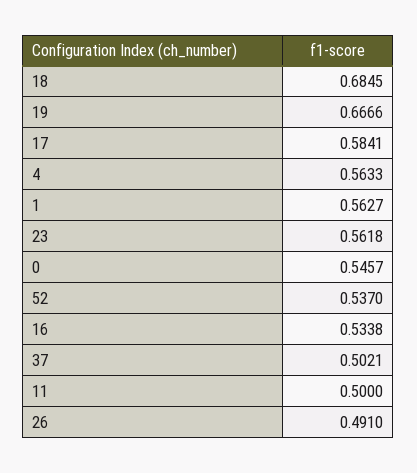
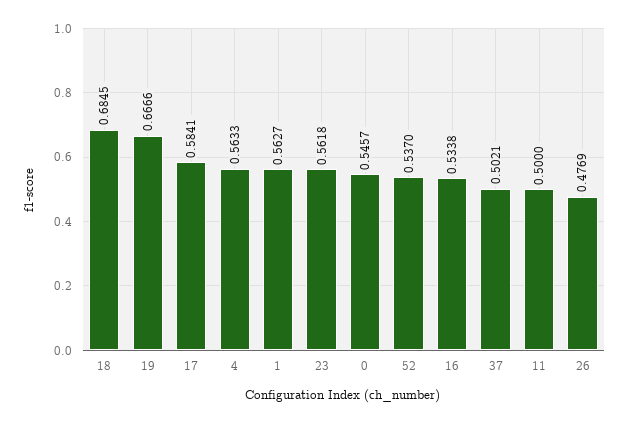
  {
    "18": 0.6845,
    "19": 0.6666,
    "17": 0.5841,
    "4": 0.5633,
    "1": 0.5627,
    "23": 0.5618,
    "0": 0.5457,
    "52": 0.537,
    "16": 0.5338,
    "37": 0.5021,
    "11": 0.5,
-   "26": 0.491
+   "26": 0.4769
  }

